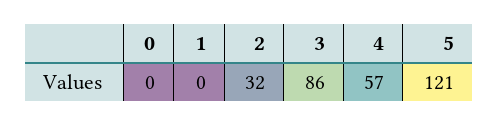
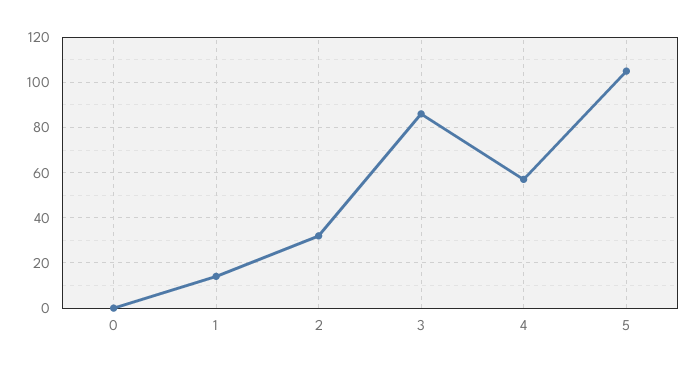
  {
    "0": 0,
-   "1": 0,
+   "1": 15,
    "2": 32,
    "3": 86,
    "4": 57,
-   "5": 121
+   "5": 105
  }

